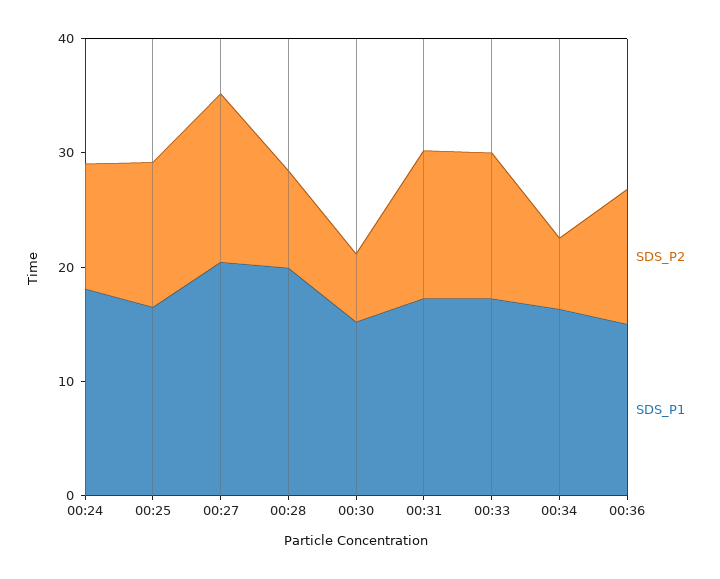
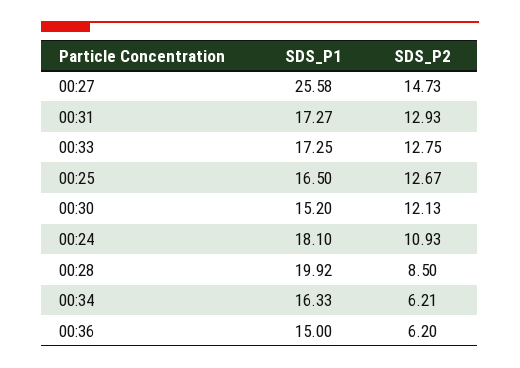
  {
    "SDS_P2": {
      "00:24": 10.93,
      "00:25": 12.67,
      "00:27": 14.73,
      "00:28": 8.5,
-     "00:30": 6,
+     "00:30": 12.13,
      "00:31": 12.93,
      "00:33": 12.75,
      "00:34": 6.21,
-     "00:36": 12
+     "00:36": 6.2
    },
    "SDS_P1": {
      "00:24": 18.1,
      "00:25": 16.5,
-     "00:27": 20,
+     "00:27": 25.58,
      "00:28": 19.92,
      "00:30": 15.2,
      "00:31": 17.27,
      "00:33": 17.25,
      "00:34": 16.33,
      "00:36": 15
    }
  }

